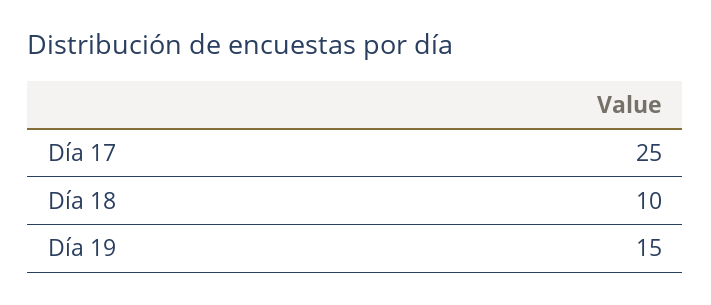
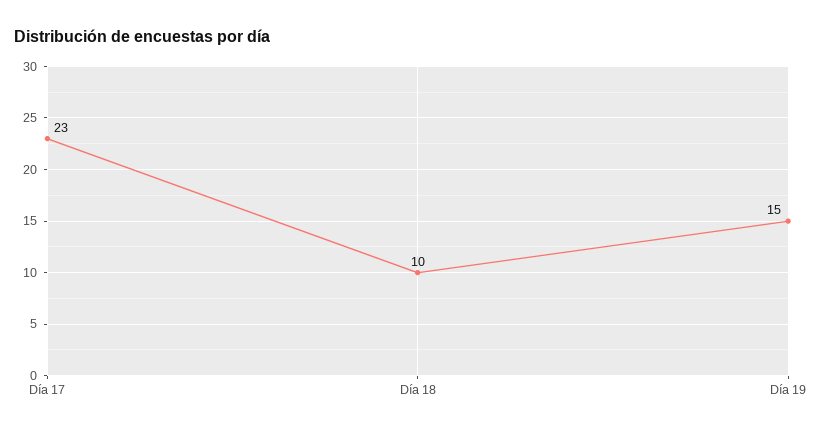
  {
-   "Día 17": 25,
+   "Día 17": 23,
    "Día 18": 10,
    "Día 19": 15
  }

